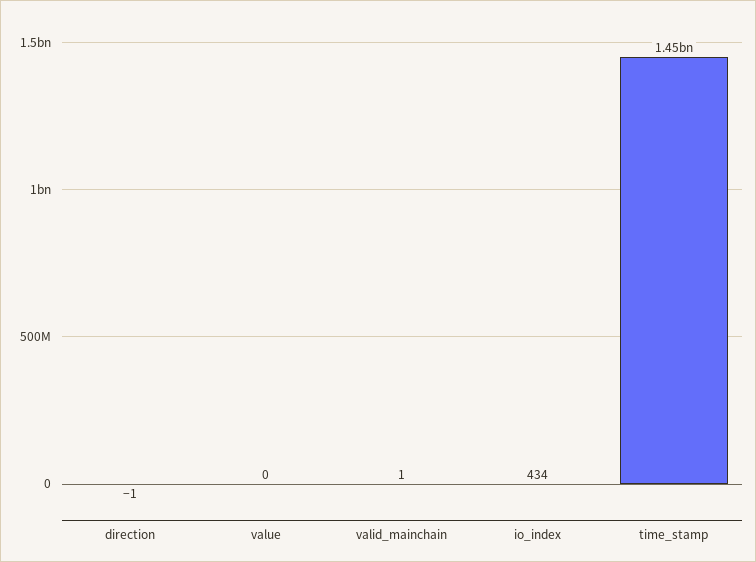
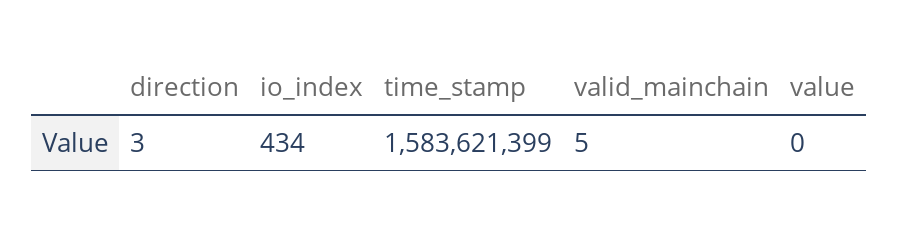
  {
-   "direction": -1,
+   "direction": 3,
    "value": 0,
-   "valid_mainchain": 1,
+   "valid_mainchain": 5,
    "io_index": 434,
-   "time_stamp": 1450000000
+   "time_stamp": 1583621399
  }

